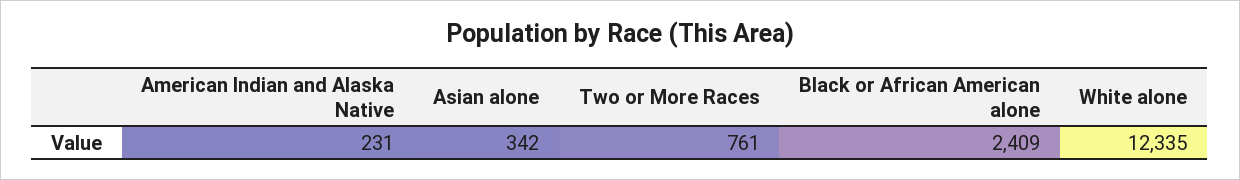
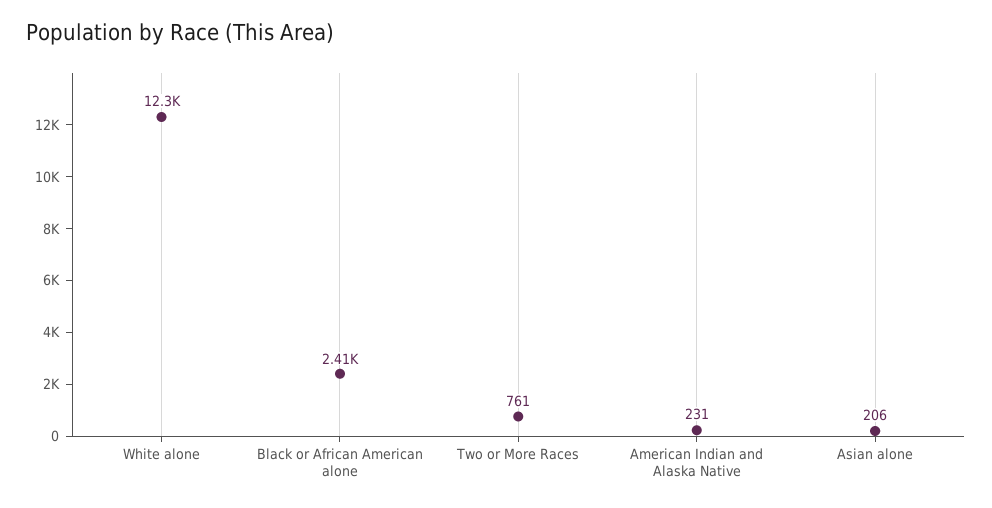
  {
    "American Indian and Alaska Native": 231,
-   "Asian alone": 342,
+   "Asian alone": 206,
    "Two or More Races": 761,
    "Black or African American alone": 2409,
    "White alone": 12335
  }

